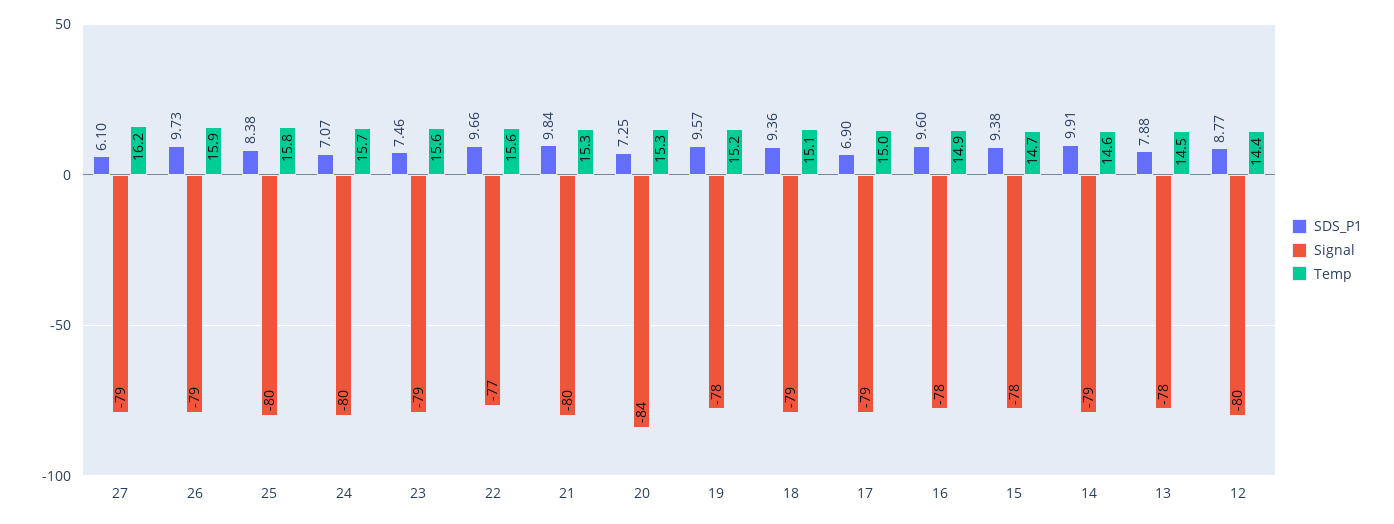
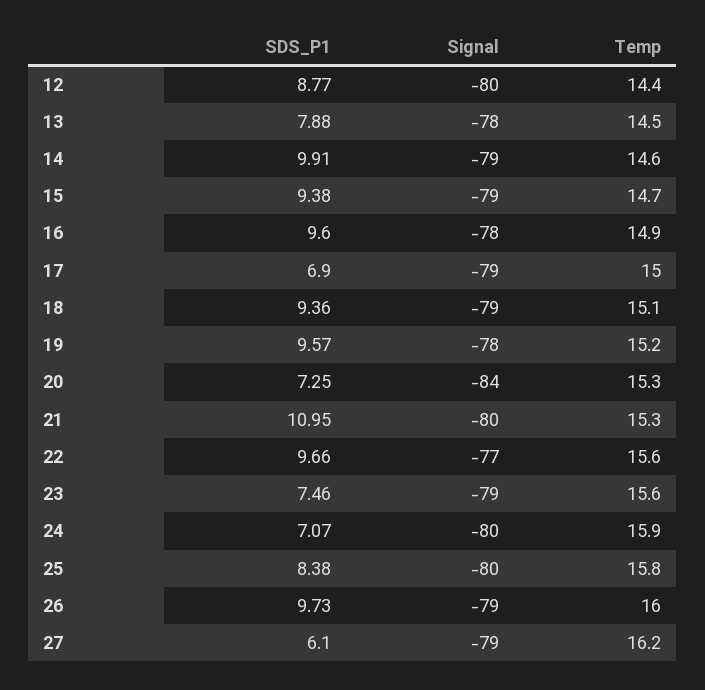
  {
    "SDS_P1": {
      "27": 6.1,
      "26": 9.73,
      "25": 8.38,
      "24": 7.07,
      "23": 7.46,
      "22": 9.66,
-     "21": 9.84,
+     "21": 10.95,
      "20": 7.25,
      "19": 9.57,
      "18": 9.36,
      "17": 6.9,
      "16": 9.6,
      "15": 9.38,
      "14": 9.91,
      "13": 7.88,
      "12": 8.77
    },
    "Signal": {
      "27": -79,
      "26": -79,
      "25": -80,
      "24": -80,
      "23": -79,
      "22": -77,
      "21": -80,
      "20": -84,
      "19": -78,
      "18": -79,
      "17": -79,
      "16": -78,
-     "15": -78,
+     "15": -79,
      "14": -79,
      "13": -78,
      "12": -80
    },
    "Temp": {
      "27": 16.2,
-     "26": 15.9,
+     "26": 16,
      "25": 15.8,
-     "24": 15.7,
+     "24": 15.9,
      "23": 15.6,
      "22": 15.6,
      "21": 15.3,
      "20": 15.3,
      "19": 15.2,
      "18": 15.1,
      "17": 15,
      "16": 14.9,
      "15": 14.7,
      "14": 14.6,
      "13": 14.5,
      "12": 14.4
    }
  }

